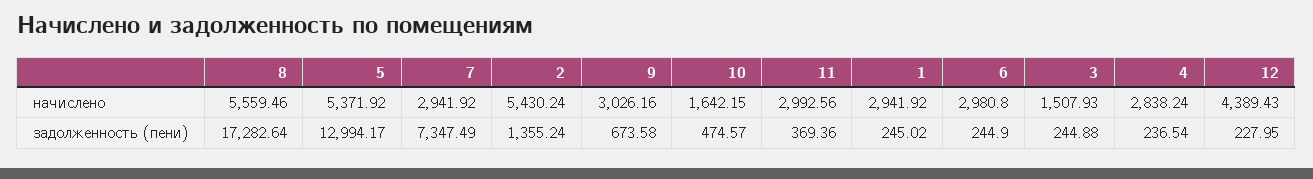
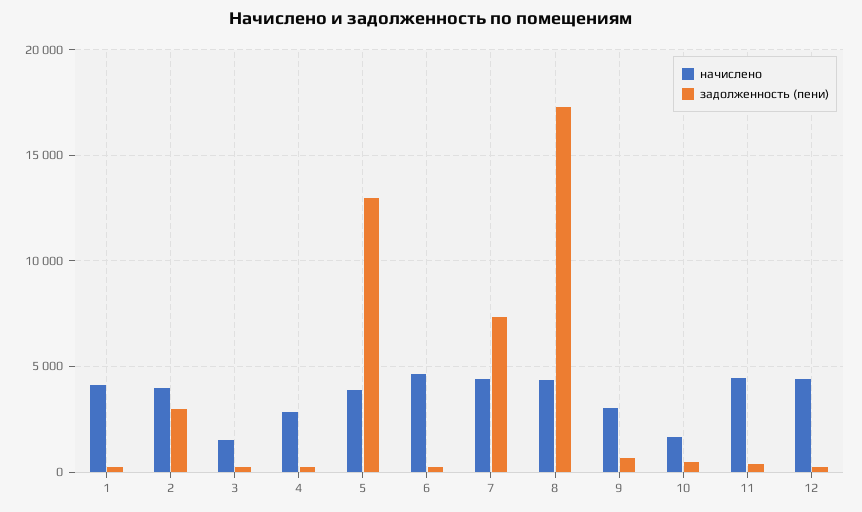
  {
    "начислено": {
-     "8": 5559.46,
+     "8": 4500,
-     "5": 5371.92,
+     "5": 4000,
-     "7": 2941.92,
+     "7": 4500,
-     "2": 5430.24,
+     "2": 4000,
      "9": 3026.16,
      "10": 1642.15,
-     "11": 2992.56,
+     "11": 4500,
-     "1": 2941.92,
+     "1": 4000,
-     "6": 2980.8,
+     "6": 4500,
      "3": 1507.93,
      "4": 2838.24,
      "12": 4389.43
    },
    "задолженность (пени)": {
      "8": 17282.64,
      "5": 12994.17,
      "7": 7347.49,
-     "2": 1355.24,
+     "2": 3000,
      "9": 673.58,
      "10": 474.57,
      "11": 369.36,
      "1": 245.02,
      "6": 244.9,
      "3": 244.88,
      "4": 236.54,
      "12": 227.95
    }
  }

